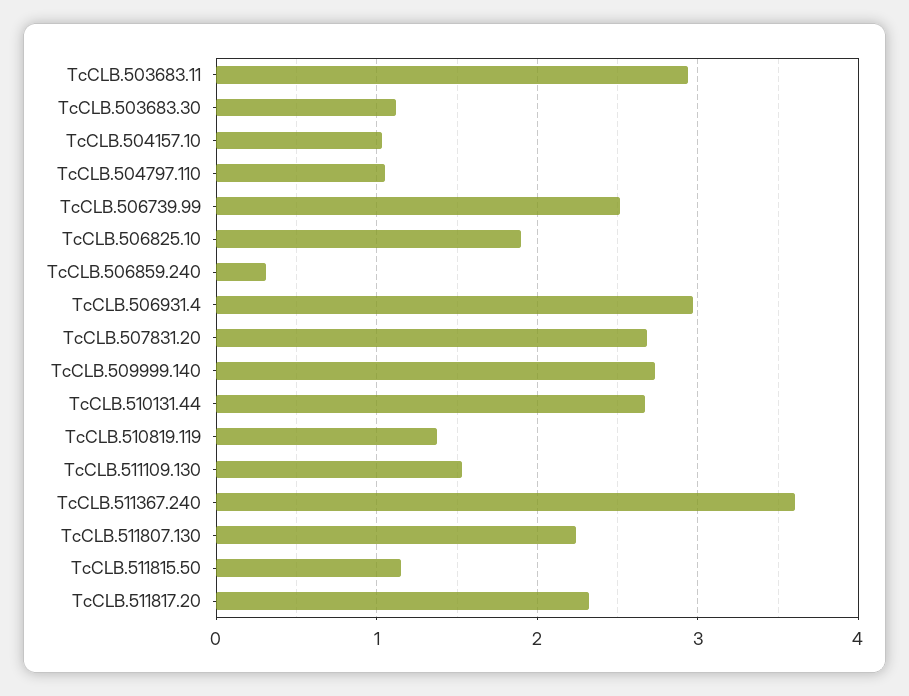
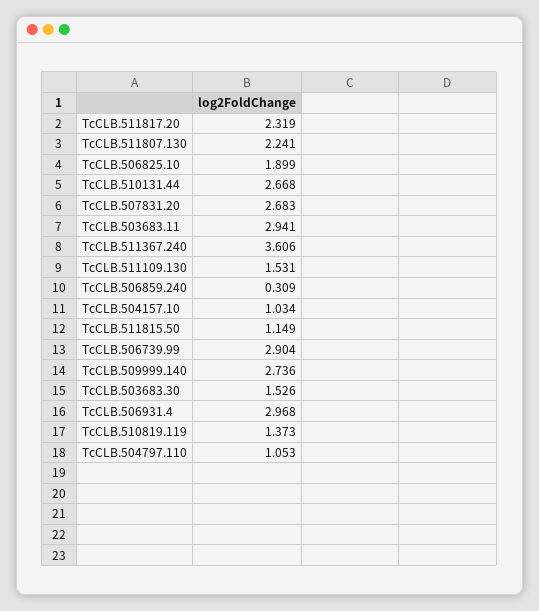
  {
    "TcCLB.503683.11": 2.941,
-   "TcCLB.503683.30": 1.1,
+   "TcCLB.503683.30": 1.526,
    "TcCLB.504157.10": 1.034,
    "TcCLB.504797.110": 1.053,
-   "TcCLB.506739.99": 2.5,
+   "TcCLB.506739.99": 2.904,
    "TcCLB.506825.10": 1.899,
    "TcCLB.506859.240": 0.309,
    "TcCLB.506931.4": 2.968,
    "TcCLB.507831.20": 2.683,
    "TcCLB.509999.140": 2.736,
    "TcCLB.510131.44": 2.668,
    "TcCLB.510819.119": 1.373,
    "TcCLB.511109.130": 1.531,
    "TcCLB.511367.240": 3.606,
    "TcCLB.511807.130": 2.241,
    "TcCLB.511815.50": 1.149,
    "TcCLB.511817.20": 2.319
  }

